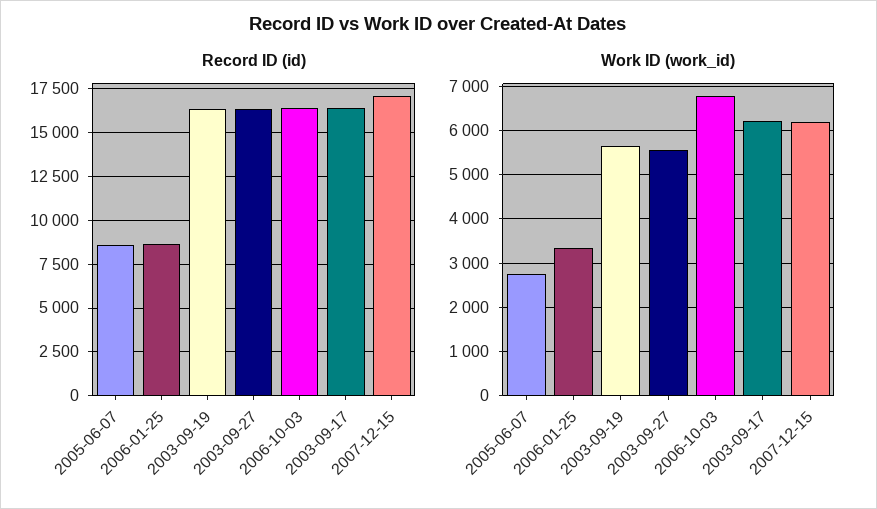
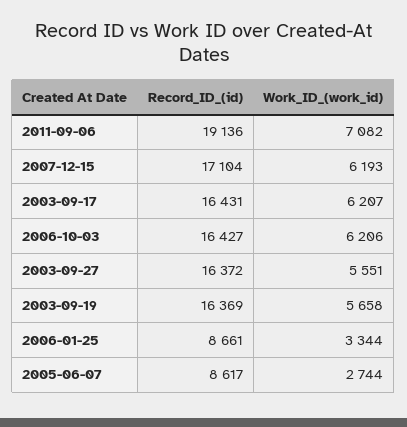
  {
    "Record ID (id)": {
      "2005-06-07": 8617,
      "2006-01-25": 8661,
      "2003-09-19": 16369,
      "2003-09-27": 16372,
      "2006-10-03": 16427,
      "2003-09-17": 16431,
-     "2007-12-15": 17104
+     "2007-12-15": 17104,
+     "2011-09-06": 19136
    },
    "Work ID (work_id)": {
      "2005-06-07": 2744,
      "2006-01-25": 3344,
      "2003-09-19": 5658,
      "2003-09-27": 5551,
-     "2006-10-03": 6800,
+     "2006-10-03": 6206,
      "2003-09-17": 6207,
-     "2007-12-15": 6193
+     "2007-12-15": 6193,
+     "2011-09-06": 7082
    }
  }

